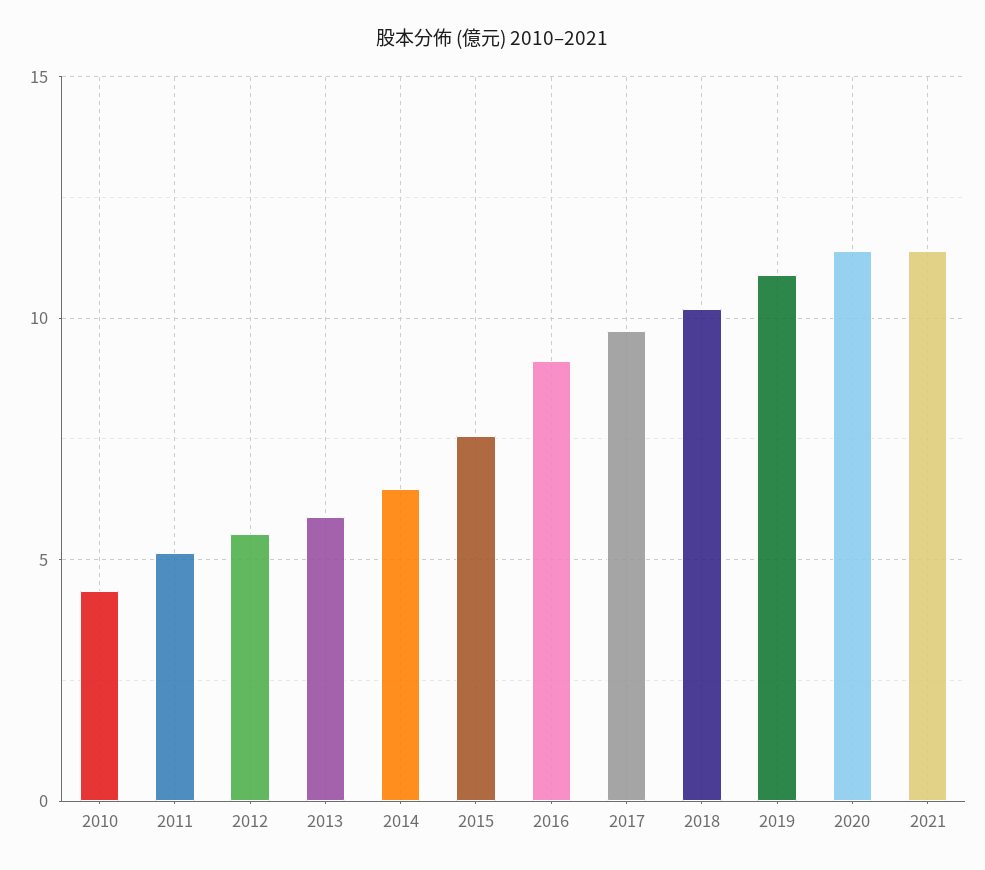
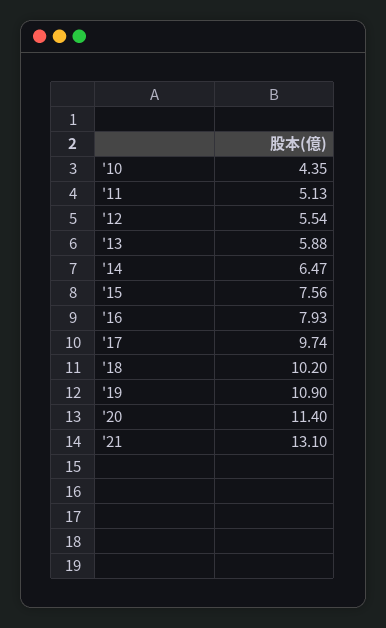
  {
    "2010": 4.35,
    "2011": 5.13,
    "2012": 5.54,
    "2013": 5.88,
    "2014": 6.47,
    "2015": 7.56,
-   "2016": 9,
+   "2016": 7.93,
    "2017": 9.74,
    "2018": 10.2,
    "2019": 10.9,
    "2020": 11.4,
-   "2021": 11.5
+   "2021": 13.1
  }

